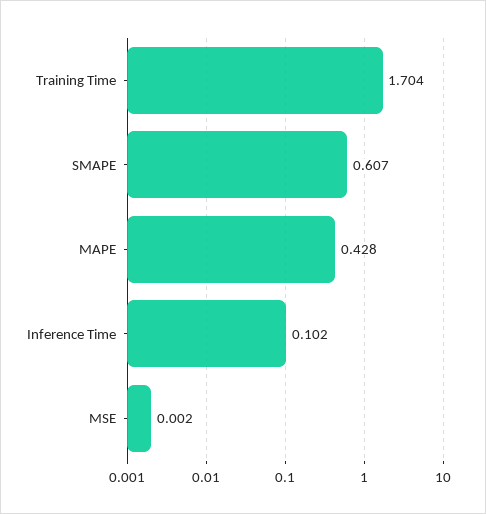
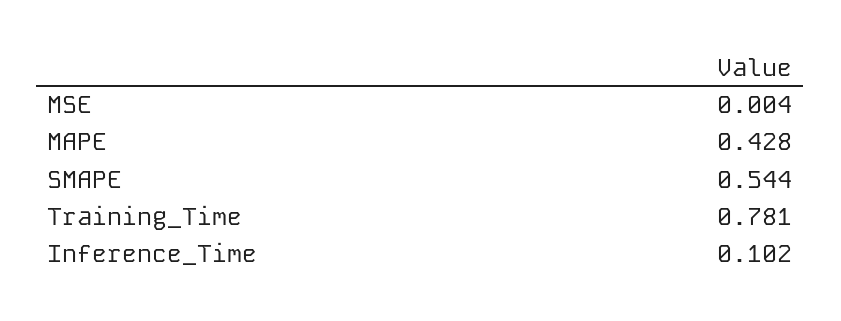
  {
-   "Training Time": 1.704,
+   "Training Time": 0.781,
-   "SMAPE": 0.607,
+   "SMAPE": 0.544,
    "MAPE": 0.428,
    "Inference Time": 0.102,
-   "MSE": 0.002
+   "MSE": 0.004
  }

